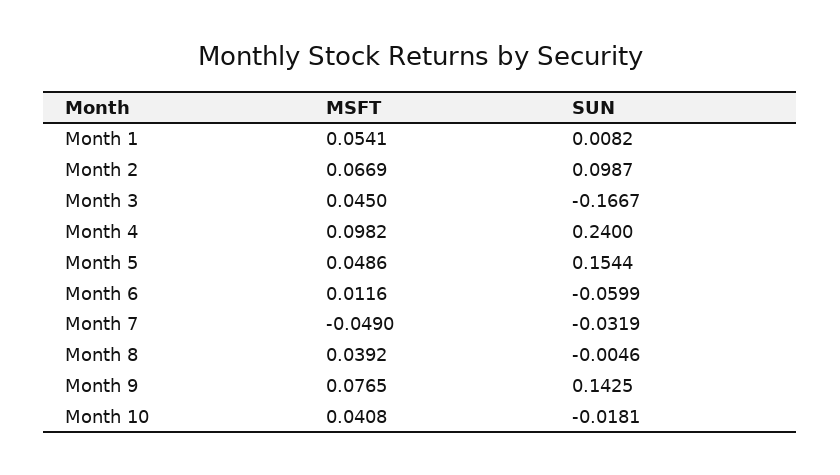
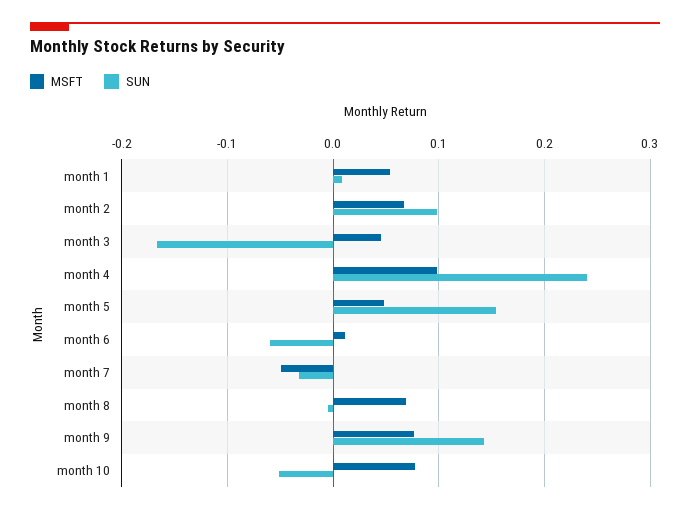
  {
    "MSFT": {
      "Month 1": 0.0541,
      "Month 2": 0.0669,
      "Month 3": 0.045,
      "Month 4": 0.0982,
      "Month 5": 0.0486,
      "Month 6": 0.0116,
      "Month 7": -0.049,
-     "Month 8": 0.0392,
+     "Month 8": 0.07,
      "Month 9": 0.0765,
-     "Month 10": 0.0408
+     "Month 10": 0.08
    },
    "SUN": {
      "Month 1": 0.0082,
      "Month 2": 0.0987,
      "Month 3": -0.1667,
      "Month 4": 0.24,
      "Month 5": 0.1544,
      "Month 6": -0.0599,
      "Month 7": -0.0319,
      "Month 8": -0.0046,
      "Month 9": 0.1425,
-     "Month 10": -0.0181
+     "Month 10": -0.05
    }
  }

